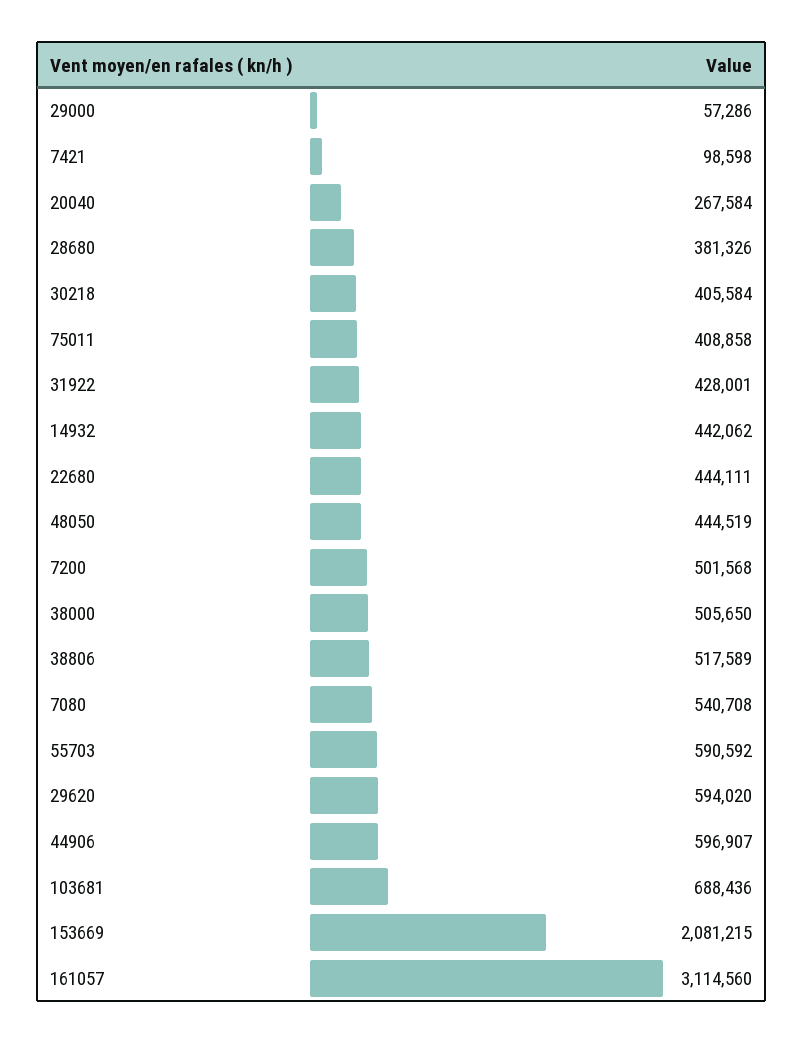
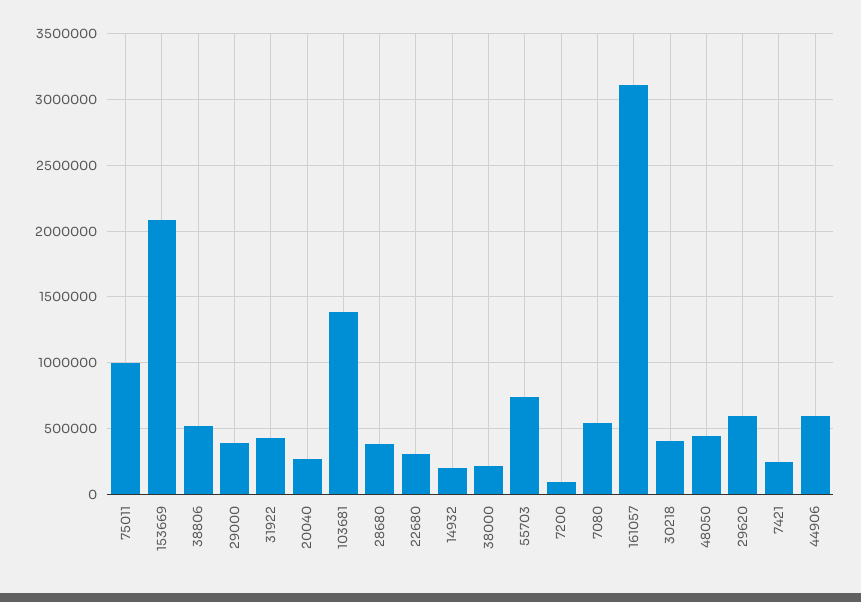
  {
-   "29000": 57286,
+   "29000": 400000,
-   "7421": 98598,
+   "7421": 250000,
    "20040": 267584,
    "28680": 381326,
    "30218": 405584,
-   "75011": 408858,
+   "75011": 1000000,
    "31922": 428001,
-   "14932": 442062,
+   "14932": 200000,
-   "22680": 444111,
+   "22680": 300000,
    "48050": 444519,
-   "7200": 501568,
+   "7200": 100000,
-   "38000": 505650,
+   "38000": 200000,
    "38806": 517589,
    "7080": 540708,
-   "55703": 590592,
+   "55703": 750000,
    "29620": 594020,
    "44906": 596907,
-   "103681": 688436,
+   "103681": 1400000,
    "153669": 2081215,
    "161057": 3114560
  }

